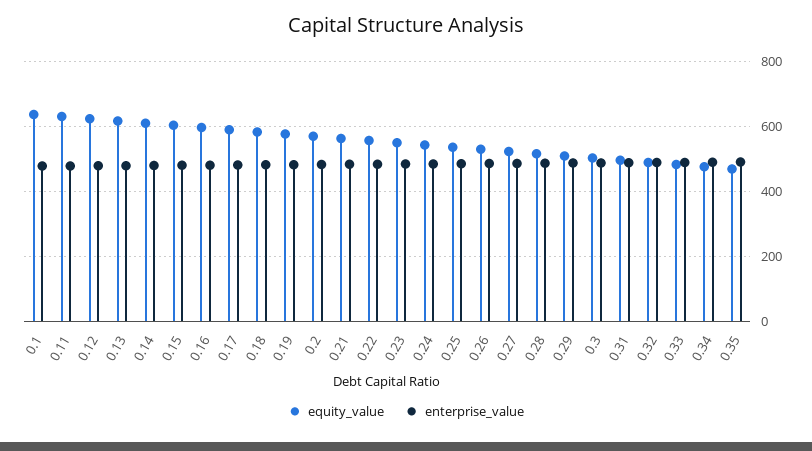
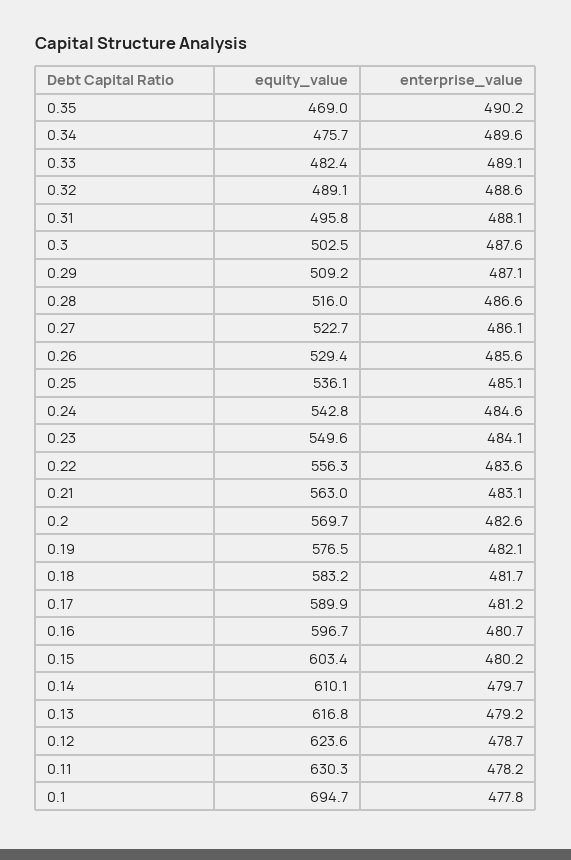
  {
    "equity_value": {
-     "0.1": 640,
+     "0.1": 694.7,
      "0.11": 630.3,
      "0.12": 623.6,
      "0.13": 616.8,
      "0.14": 610.1,
      "0.15": 603.4,
      "0.16": 596.7,
      "0.17": 589.9,
      "0.18": 583.2,
      "0.19": 576.5,
      "0.2": 569.7,
      "0.21": 563,
      "0.22": 556.3,
      "0.23": 549.6,
      "0.24": 542.8,
      "0.25": 536.1,
      "0.26": 529.4,
      "0.27": 522.7,
      "0.28": 516,
      "0.29": 509.2,
      "0.3": 502.5,
      "0.31": 495.8,
      "0.32": 489.1,
      "0.33": 482.4,
      "0.34": 475.7,
      "0.35": 469
    },
    "enterprise_value": {
      "0.1": 477.8,
      "0.11": 478.2,
      "0.12": 478.7,
      "0.13": 479.2,
      "0.14": 479.7,
      "0.15": 480.2,
      "0.16": 480.7,
      "0.17": 481.2,
      "0.18": 481.7,
      "0.19": 482.1,
      "0.2": 482.6,
      "0.21": 483.1,
      "0.22": 483.6,
      "0.23": 484.1,
      "0.24": 484.6,
      "0.25": 485.1,
      "0.26": 485.6,
      "0.27": 486.1,
      "0.28": 486.6,
      "0.29": 487.1,
      "0.3": 487.6,
      "0.31": 488.1,
      "0.32": 488.6,
      "0.33": 489.1,
      "0.34": 489.6,
      "0.35": 490.2
    }
  }

